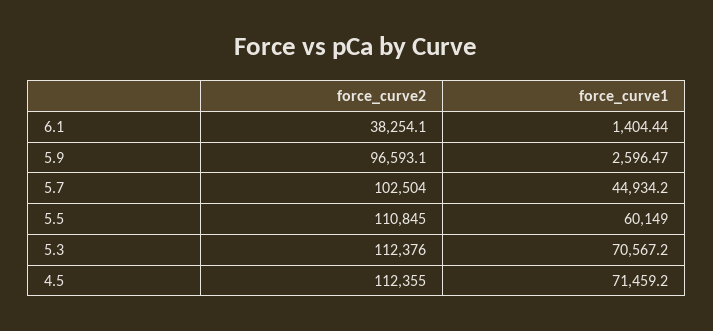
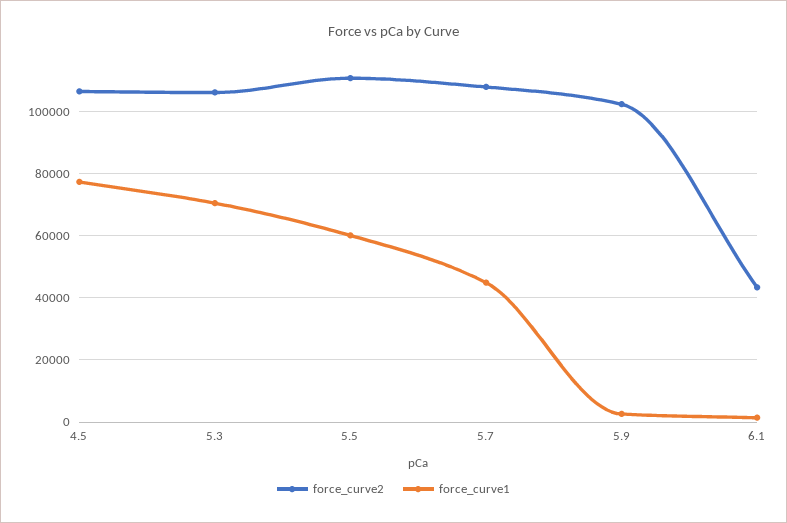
  {
    "force_curve2": {
-     "6.1": 38254.1,
+     "6.1": 44000,
-     "5.9": 96593.1,
+     "5.9": 102000,
-     "5.7": 102504,
+     "5.7": 108000,
      "5.5": 110845,
-     "5.3": 112376,
+     "5.3": 106000,
-     "4.5": 112355
+     "4.5": 106000
    },
    "force_curve1": {
      "6.1": 1404.44,
      "5.9": 2596.47,
      "5.7": 44934.2,
      "5.5": 60149,
      "5.3": 70567.2,
-     "4.5": 71459.2
+     "4.5": 78000
    }
  }

